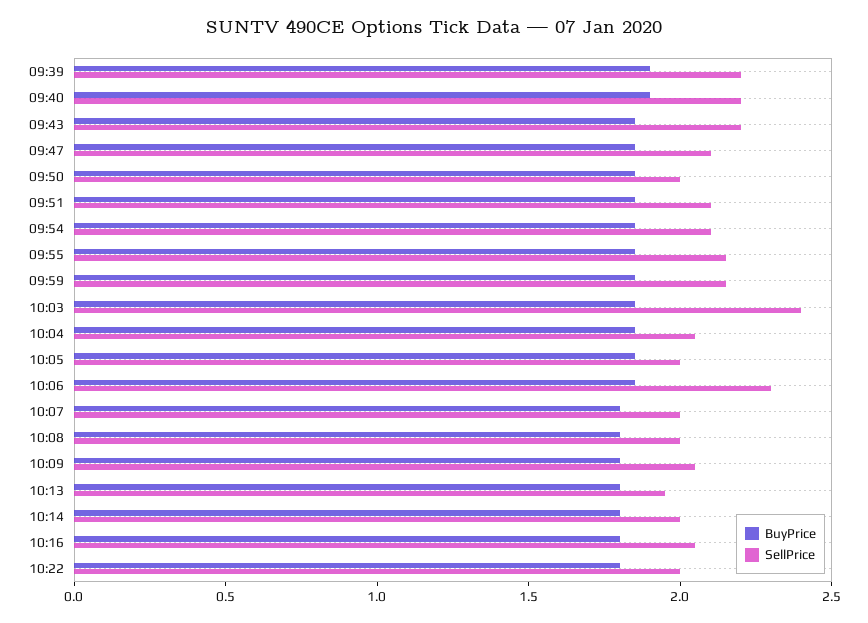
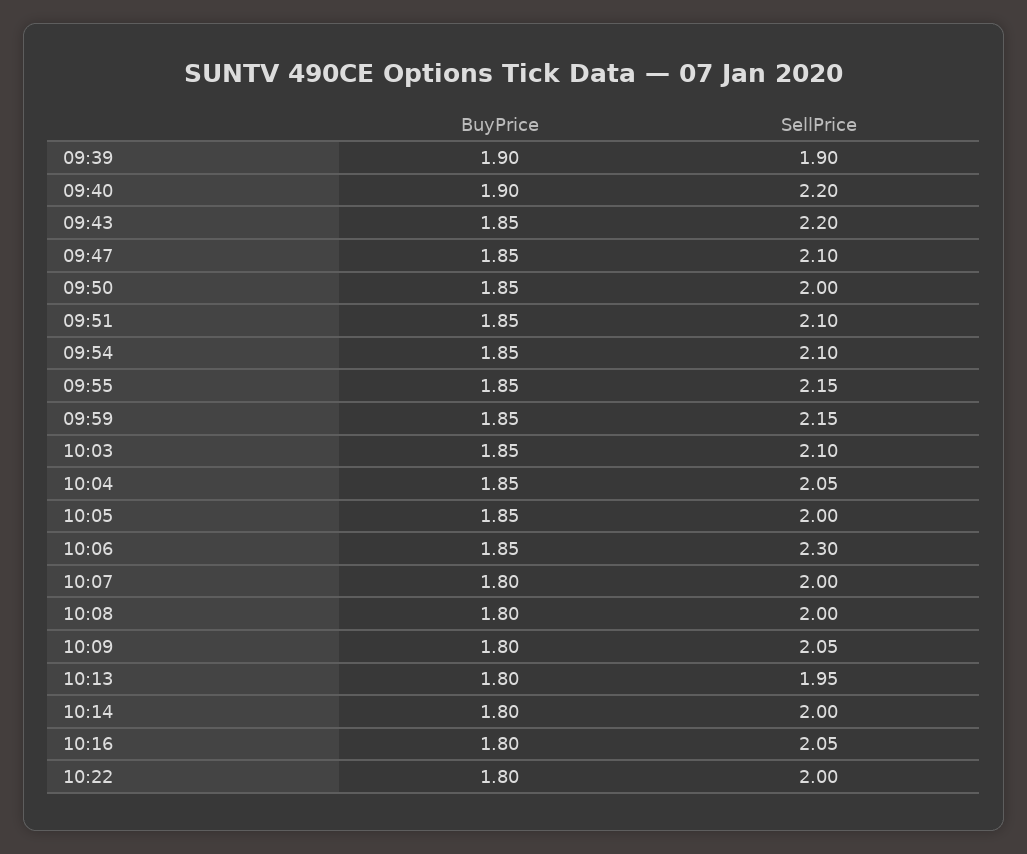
  {
    "BuyPrice": {
      "09:39": 1.9,
      "09:40": 1.9,
      "09:43": 1.85,
      "09:47": 1.85,
      "09:50": 1.85,
      "09:51": 1.85,
      "09:54": 1.85,
      "09:55": 1.85,
      "09:59": 1.85,
      "10:03": 1.85,
      "10:04": 1.85,
      "10:05": 1.85,
      "10:06": 1.85,
      "10:07": 1.8,
      "10:08": 1.8,
      "10:09": 1.8,
      "10:13": 1.8,
      "10:14": 1.8,
      "10:16": 1.8,
      "10:22": 1.8
    },
    "SellPrice": {
-     "09:39": 2.2,
+     "09:39": 1.9,
      "09:40": 2.2,
      "09:43": 2.2,
      "09:47": 2.1,
      "09:50": 2,
      "09:51": 2.1,
      "09:54": 2.1,
      "09:55": 2.15,
      "09:59": 2.15,
-     "10:03": 2.4,
+     "10:03": 2.1,
      "10:04": 2.05,
      "10:05": 2,
      "10:06": 2.3,
      "10:07": 2,
      "10:08": 2,
      "10:09": 2.05,
      "10:13": 1.95,
      "10:14": 2,
      "10:16": 2.05,
      "10:22": 2
    }
  }

